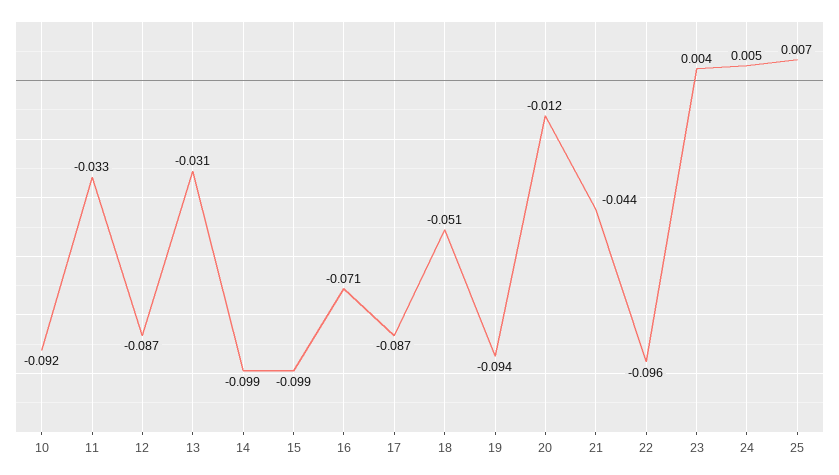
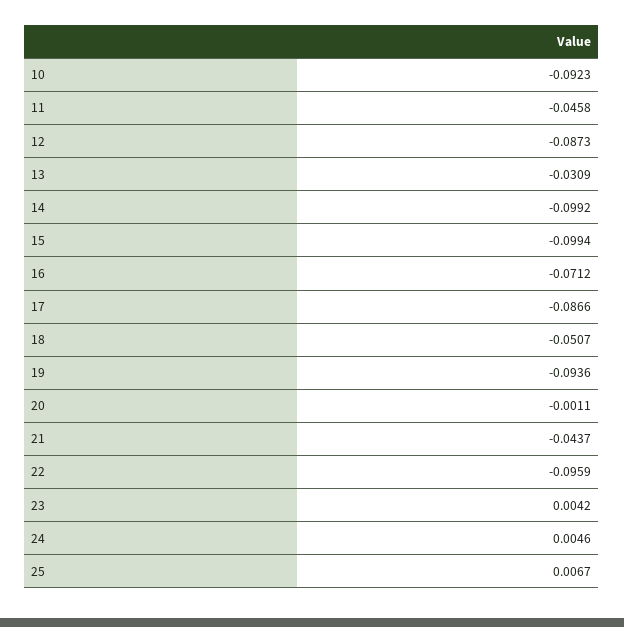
  {
    "10": -0.0923,
-   "11": -0.033,
+   "11": -0.0458,
    "12": -0.0873,
    "13": -0.0309,
    "14": -0.0992,
    "15": -0.0994,
    "16": -0.0712,
    "17": -0.0866,
    "18": -0.0507,
    "19": -0.0936,
-   "20": -0.012,
+   "20": -0.0011,
    "21": -0.0437,
    "22": -0.0959,
    "23": 0.0042,
    "24": 0.0046,
    "25": 0.0067
  }

